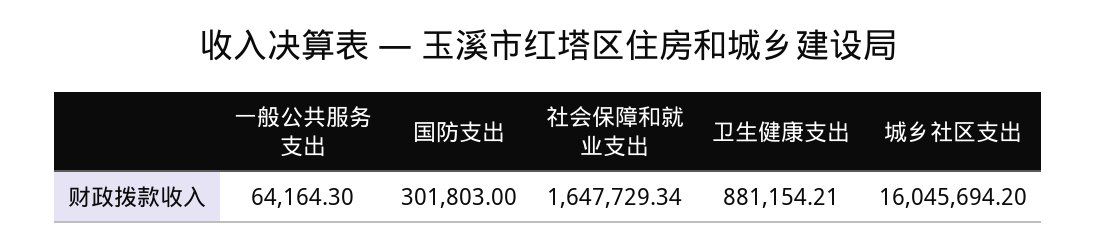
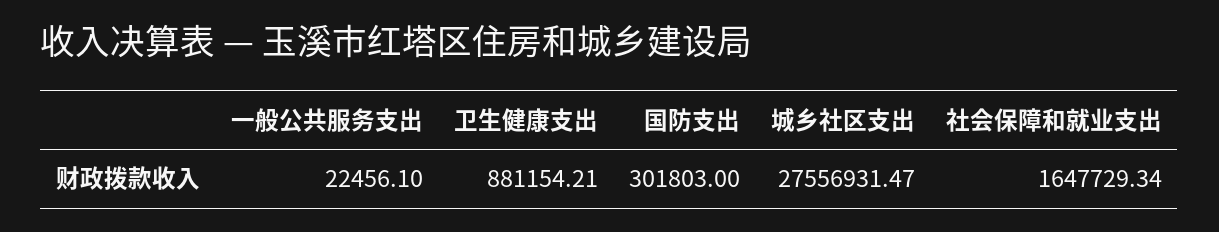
  {
-   "一般公共服务支出": 64164.3,
+   "一般公共服务支出": 22456.1,
    "国防支出": 301803,
    "社会保障和就业支出": 1647729.34,
    "卫生健康支出": 881154.21,
-   "城乡社区支出": 16045694.2
+   "城乡社区支出": 27556931.47
  }

